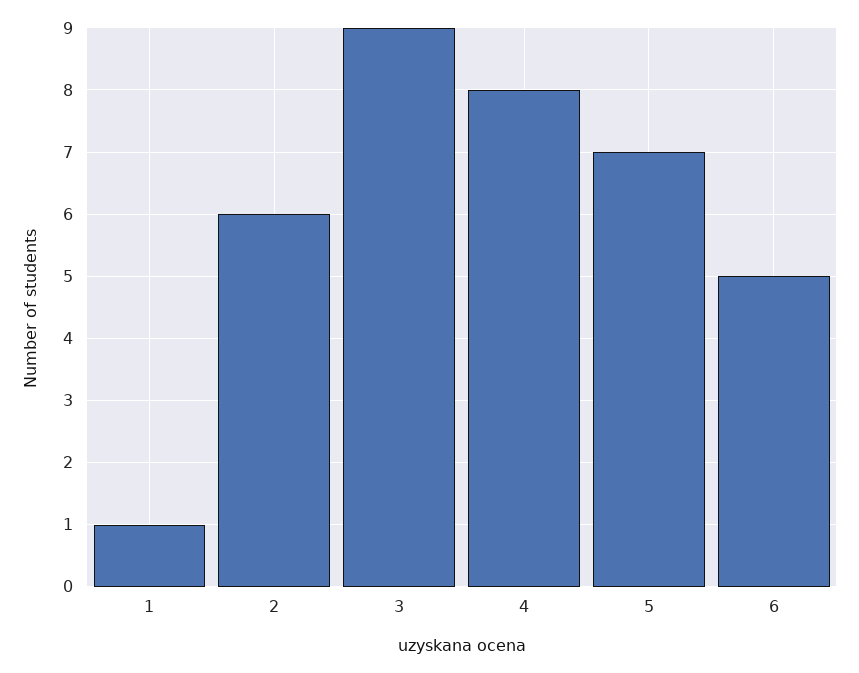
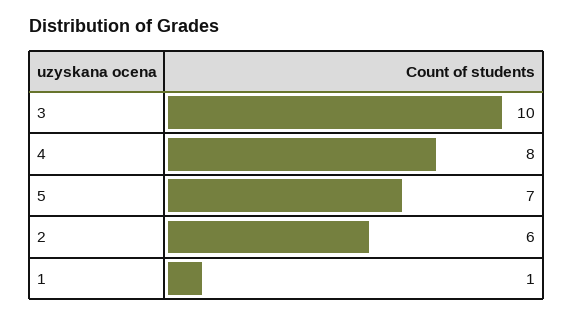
  {
    "1": 1,
    "2": 6,
-   "3": 9,
+   "3": 10,
    "4": 8,
-   "5": 7,
+   "5": 7
-   "6": 5
  }

